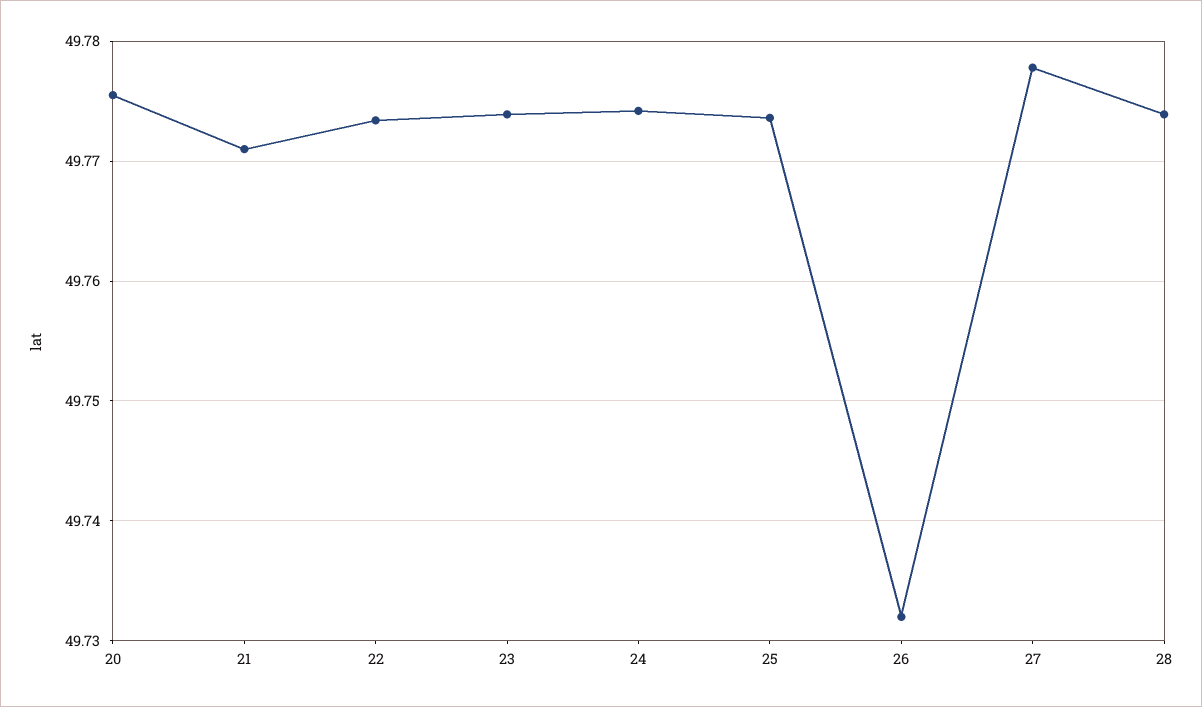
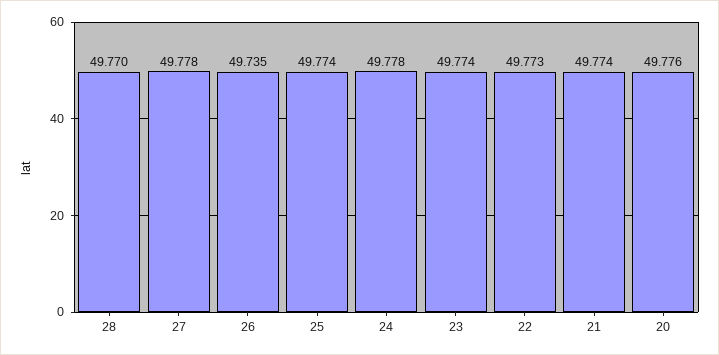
  {
    "20": 49.776,
-   "21": 49.771,
+   "21": 49.774,
    "22": 49.773,
    "23": 49.774,
-   "24": 49.774,
+   "24": 49.778,
    "25": 49.774,
-   "26": 49.732,
+   "26": 49.735,
    "27": 49.778,
-   "28": 49.774
+   "28": 49.77
  }

